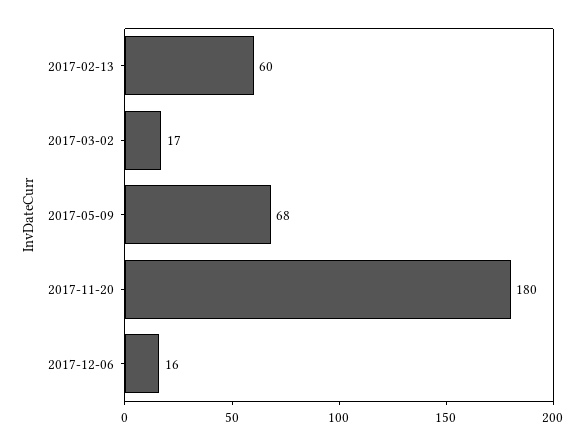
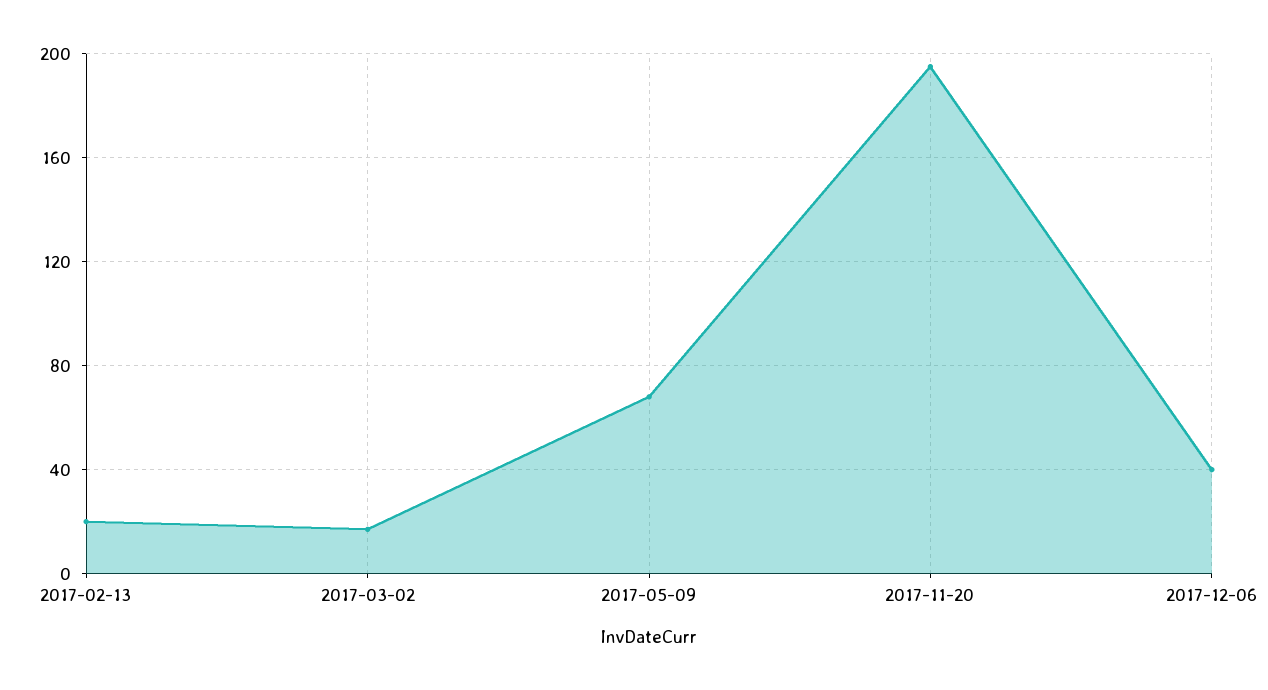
  {
-   "2017-02-13": 60,
+   "2017-02-13": 20,
    "2017-03-02": 17,
    "2017-05-09": 68,
-   "2017-11-20": 180,
+   "2017-11-20": 195,
-   "2017-12-06": 16
+   "2017-12-06": 40
  }

